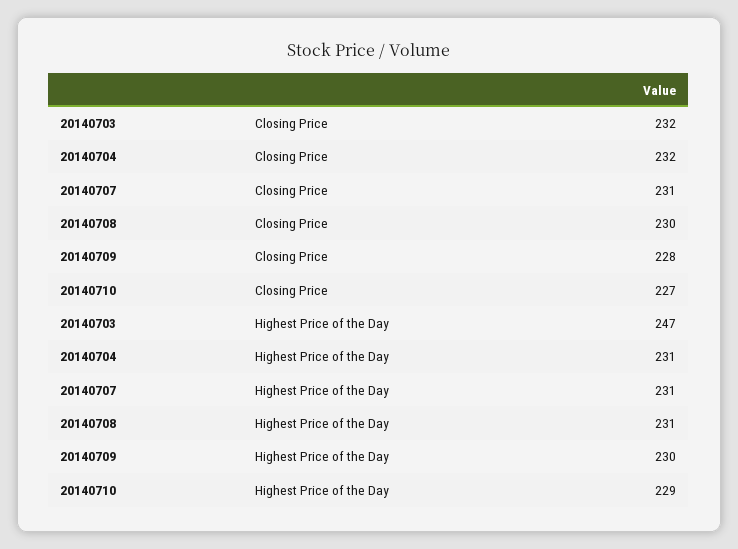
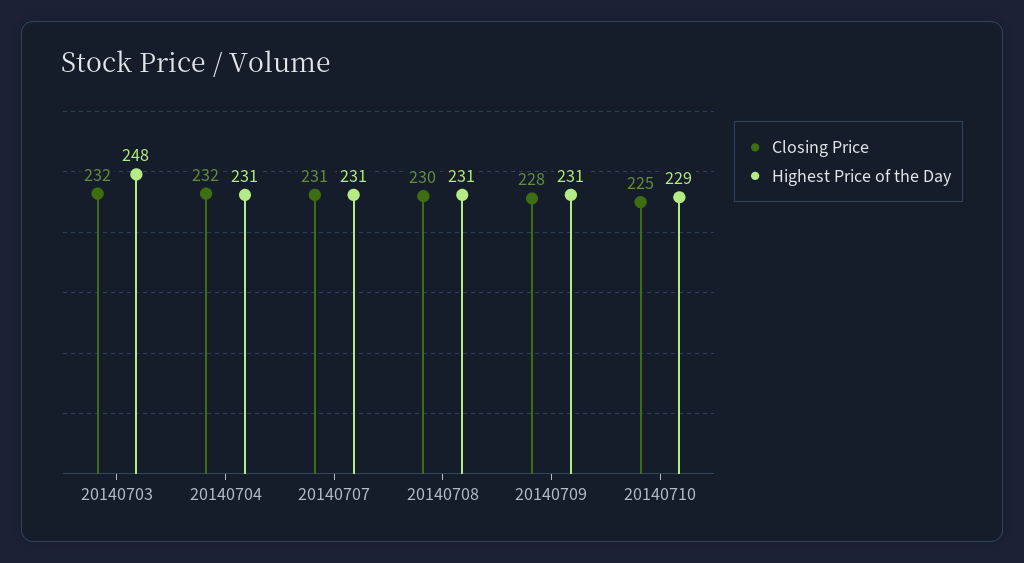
  {
    "Closing Price": {
      "20140703": 232,
      "20140704": 232,
      "20140707": 231,
      "20140708": 230,
      "20140709": 228,
-     "20140710": 227
+     "20140710": 225
    },
    "Highest Price of the Day": {
-     "20140703": 247,
+     "20140703": 248,
      "20140704": 231,
      "20140707": 231,
      "20140708": 231,
-     "20140709": 230,
+     "20140709": 231,
      "20140710": 229
    }
  }

